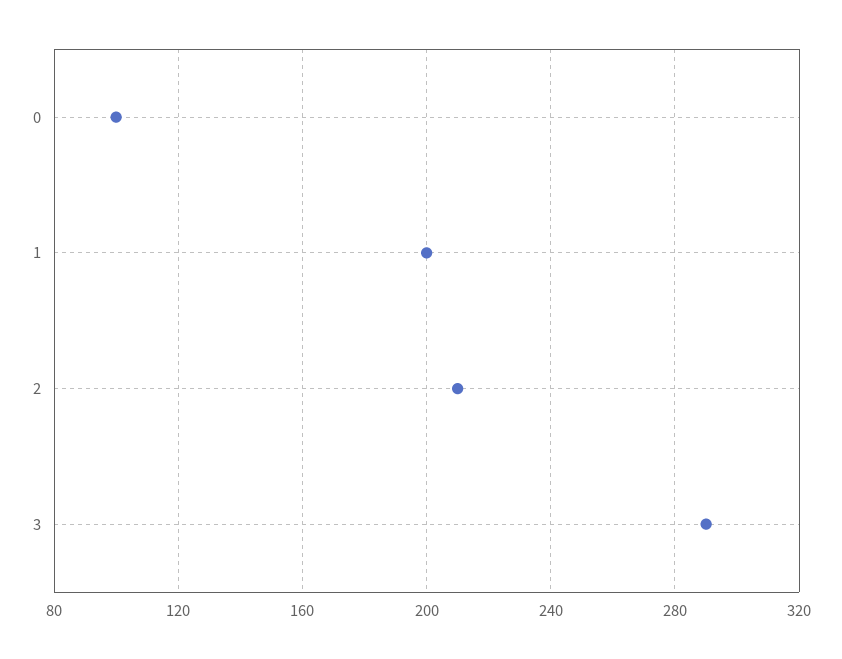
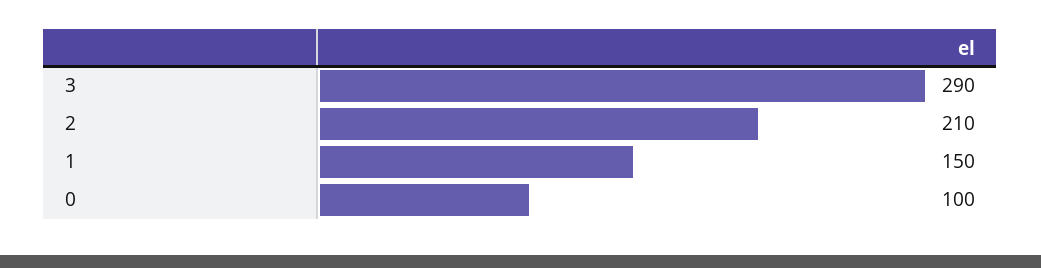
  {
    "0": 100,
-   "1": 200,
+   "1": 150,
    "2": 210,
    "3": 290
  }

